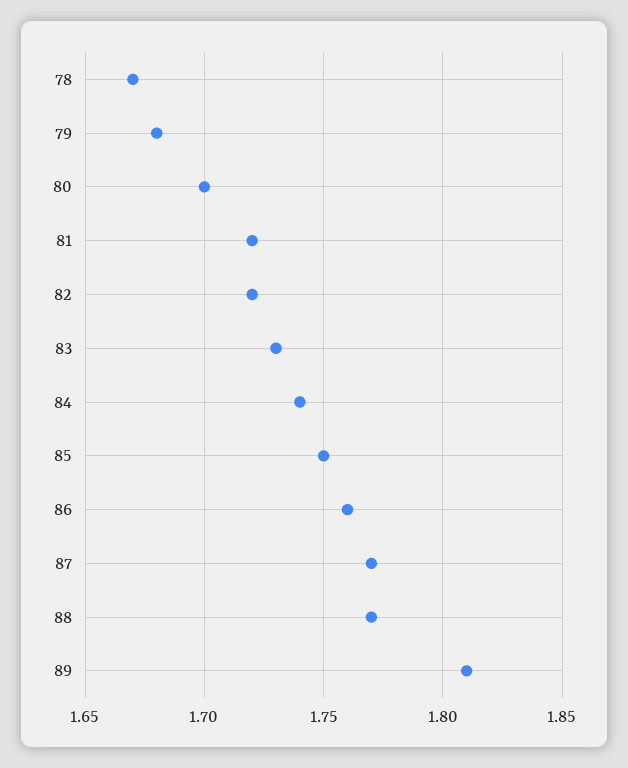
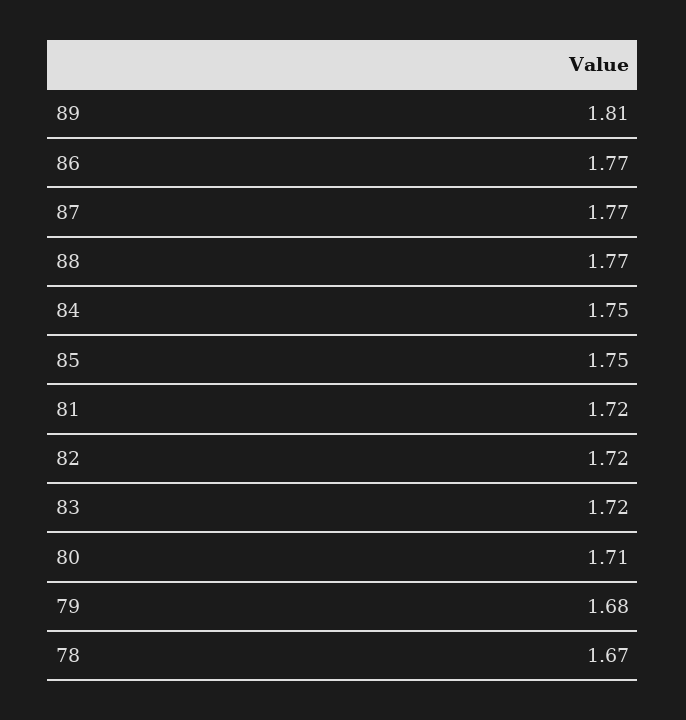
  {
    "78": 1.67,
    "79": 1.68,
-   "80": 1.7,
+   "80": 1.71,
    "81": 1.72,
    "82": 1.72,
-   "83": 1.73,
+   "83": 1.72,
-   "84": 1.74,
+   "84": 1.75,
    "85": 1.75,
-   "86": 1.76,
+   "86": 1.77,
    "87": 1.77,
    "88": 1.77,
    "89": 1.81
  }

